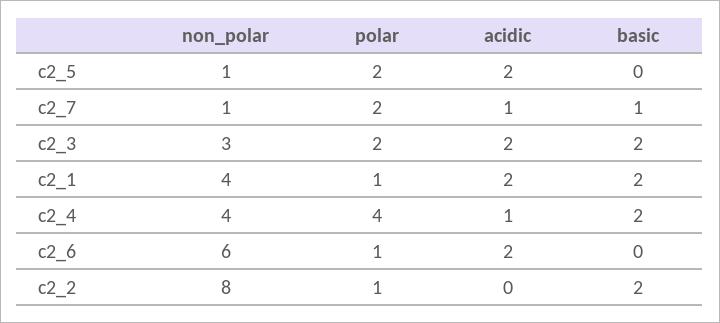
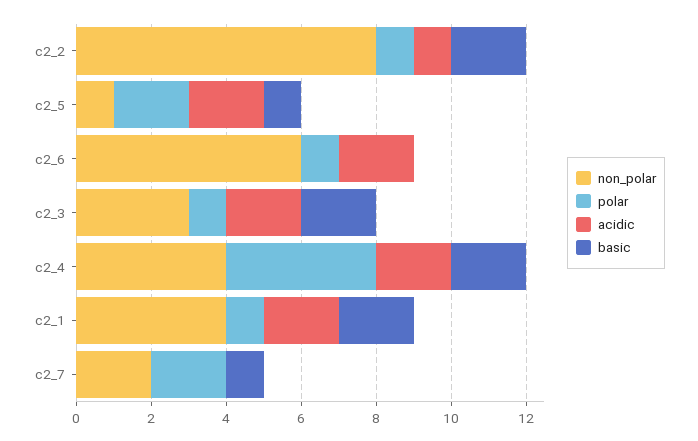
  {
    "non_polar": {
      "c2_5": 1,
-     "c2_7": 1,
+     "c2_7": 2,
      "c2_3": 3,
      "c2_1": 4,
      "c2_4": 4,
      "c2_6": 6,
      "c2_2": 8
    },
    "polar": {
      "c2_5": 2,
      "c2_7": 2,
-     "c2_3": 2,
+     "c2_3": 1,
      "c2_1": 1,
      "c2_4": 4,
      "c2_6": 1,
      "c2_2": 1
    },
    "acidic": {
      "c2_5": 2,
-     "c2_7": 1,
+     "c2_7": 0,
      "c2_3": 2,
      "c2_1": 2,
-     "c2_4": 1,
+     "c2_4": 2,
      "c2_6": 2,
-     "c2_2": 0
+     "c2_2": 1
    },
    "basic": {
-     "c2_5": 0,
+     "c2_5": 1,
      "c2_7": 1,
      "c2_3": 2,
      "c2_1": 2,
      "c2_4": 2,
      "c2_6": 0,
      "c2_2": 2
    }
  }

